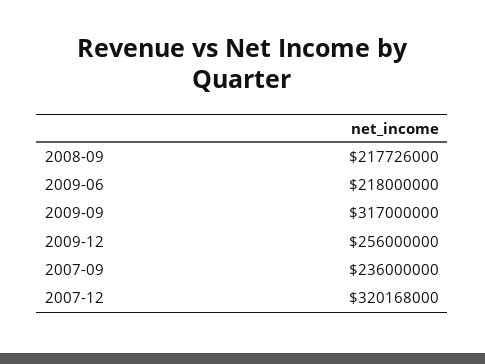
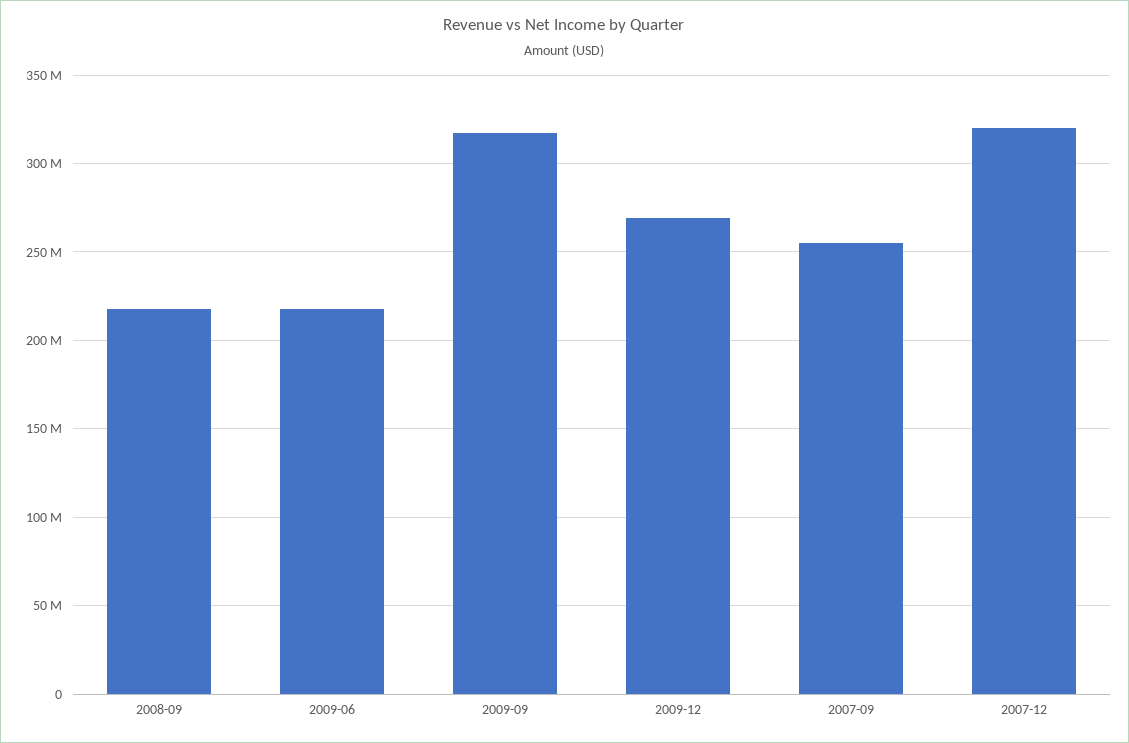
  {
    "2008-09": 217726000,
    "2009-06": 218000000,
    "2009-09": 317000000,
-   "2009-12": 256000000,
+   "2009-12": 270000000,
-   "2007-09": 236000000,
+   "2007-09": 255000000,
    "2007-12": 320168000
  }

